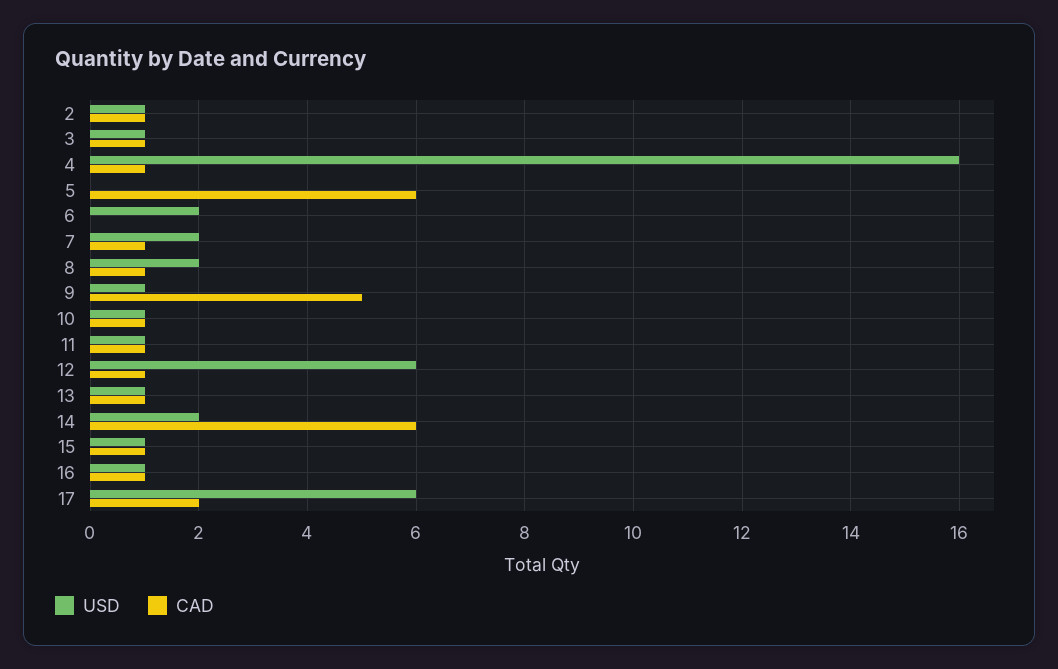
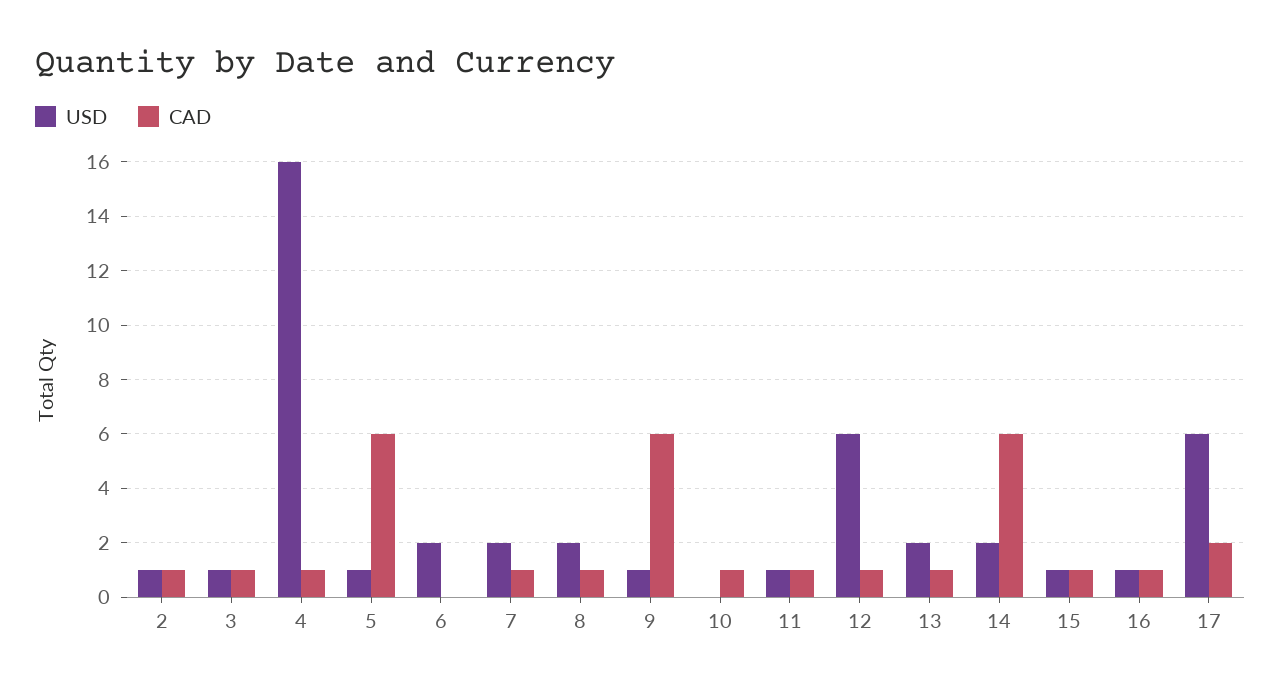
  {
    "USD": {
      "2": 1,
      "3": 1,
      "4": 16,
-     "5": 0,
+     "5": 1,
      "6": 2,
      "7": 2,
      "8": 2,
      "9": 1,
-     "10": 1,
+     "10": 0,
      "11": 1,
      "12": 6,
-     "13": 1,
+     "13": 2,
      "14": 2,
      "15": 1,
      "16": 1,
      "17": 6
    },
    "CAD": {
      "2": 1,
      "3": 1,
      "4": 1,
      "5": 6,
      "6": 0,
      "7": 1,
      "8": 1,
-     "9": 5,
+     "9": 6,
      "10": 1,
      "11": 1,
      "12": 1,
      "13": 1,
      "14": 6,
      "15": 1,
      "16": 1,
      "17": 2
    }
  }

